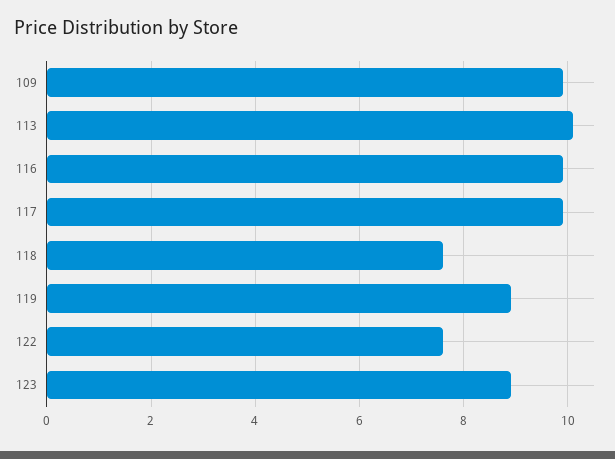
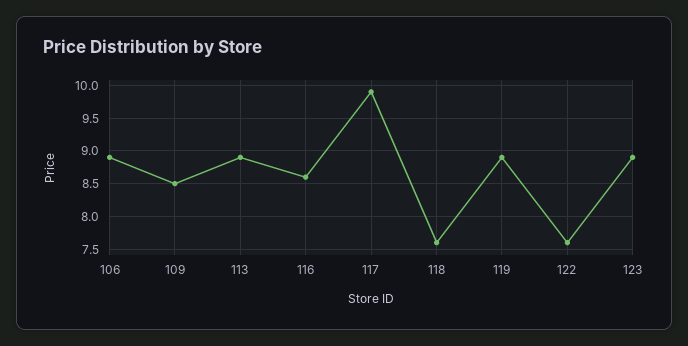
  {
-   "109": 10,
+   "109": 8.5,
-   "113": 10,
+   "113": 8.9,
-   "116": 10,
+   "116": 8.6,
    "117": 9.9,
    "118": 7.6,
    "119": 8.9,
    "122": 7.6,
-   "123": 8.9
+   "123": 8.9,
+   "106": 8.9
  }

